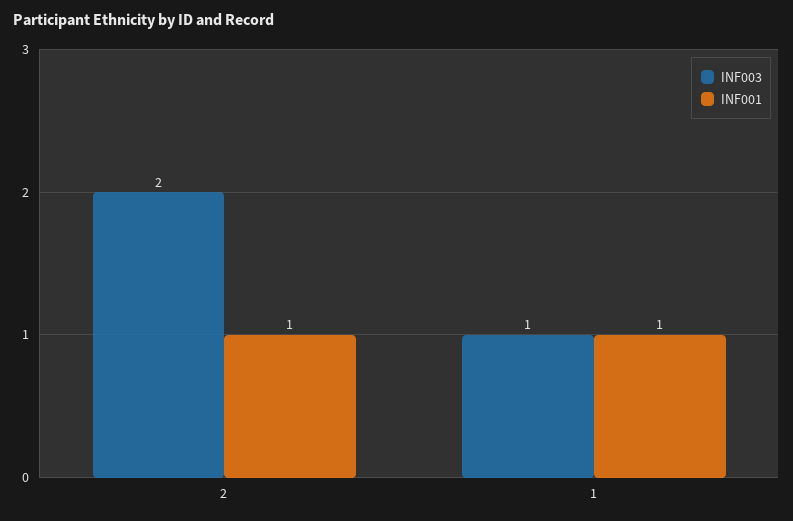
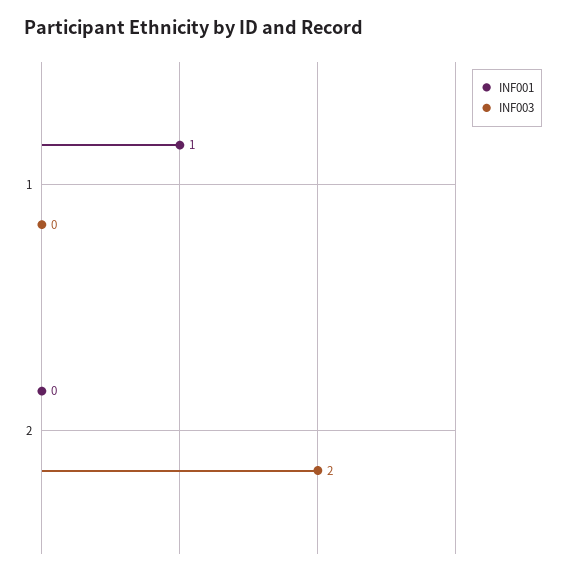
  {
    "INF003": {
      "2": 2,
-     "1": 1
+     "1": 0
    },
    "INF001": {
-     "2": 1,
+     "2": 0,
      "1": 1
    }
  }

